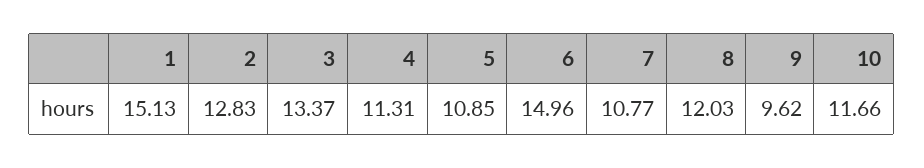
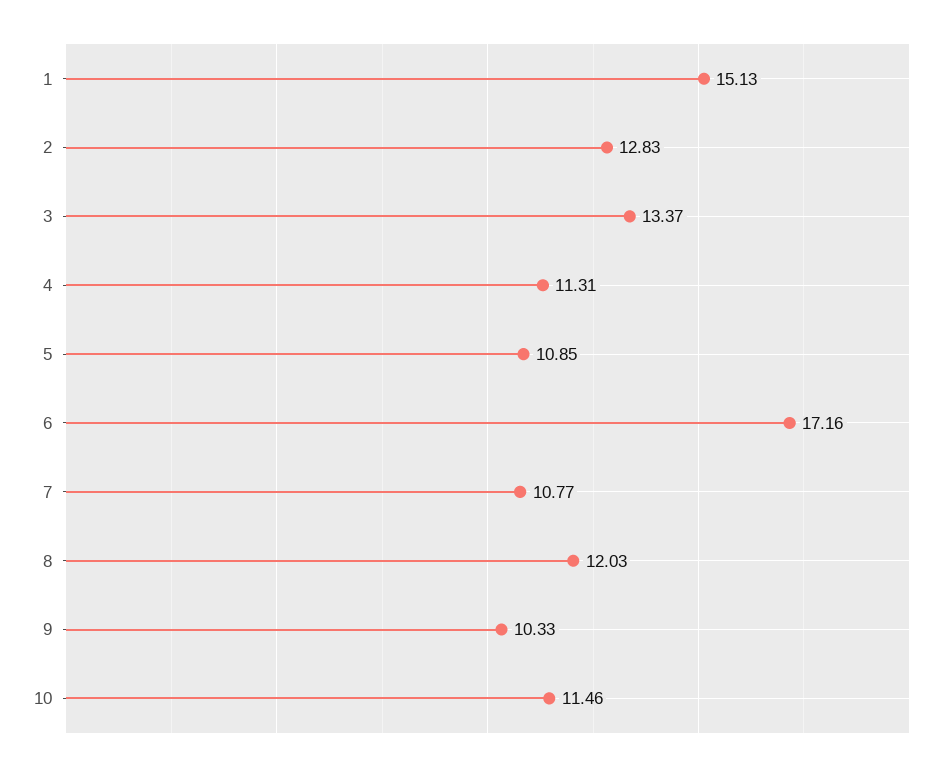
  {
    "1": 15.13,
    "2": 12.83,
    "3": 13.37,
    "4": 11.31,
    "5": 10.85,
-   "6": 14.96,
+   "6": 17.16,
    "7": 10.77,
    "8": 12.03,
-   "9": 9.62,
+   "9": 10.33,
-   "10": 11.66
+   "10": 11.46
  }

